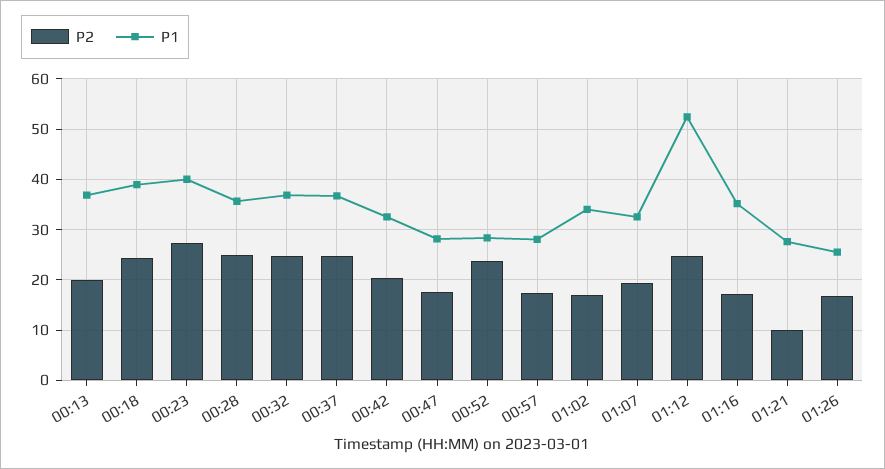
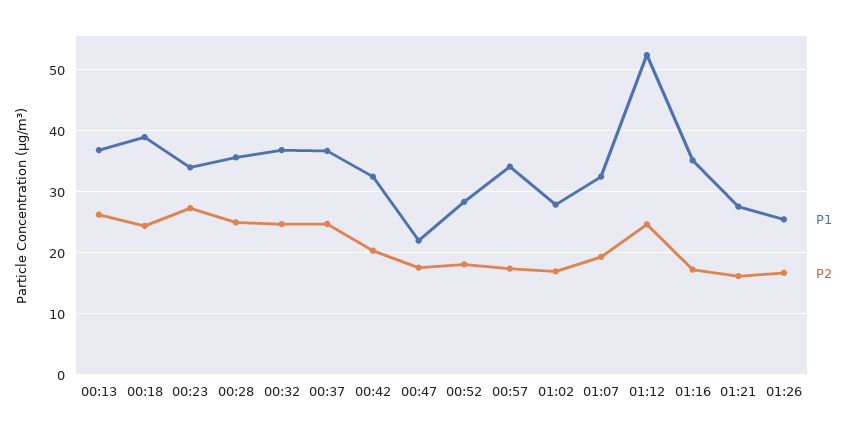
  {
    "P2": {
-     "00:13": 20,
+     "00:13": 26,
      "00:18": 24,
      "00:23": 27,
      "00:28": 25,
      "00:32": 25,
      "00:37": 25,
      "00:42": 20,
      "00:47": 18,
-     "00:52": 24,
+     "00:52": 18,
      "00:57": 17,
      "01:02": 17,
      "01:07": 19,
      "01:12": 25,
      "01:16": 17,
-     "01:21": 10,
+     "01:21": 16,
      "01:26": 17
    },
    "P1": {
      "00:13": 37,
      "00:18": 39,
-     "00:23": 40,
+     "00:23": 34,
      "00:28": 36,
      "00:32": 37,
      "00:37": 37,
      "00:42": 33,
-     "00:47": 28,
+     "00:47": 22,
      "00:52": 28,
-     "00:57": 28,
+     "00:57": 34,
-     "01:02": 34,
+     "01:02": 28,
      "01:07": 33,
      "01:12": 52,
      "01:16": 35,
      "01:21": 28,
      "01:26": 26
    }
  }

